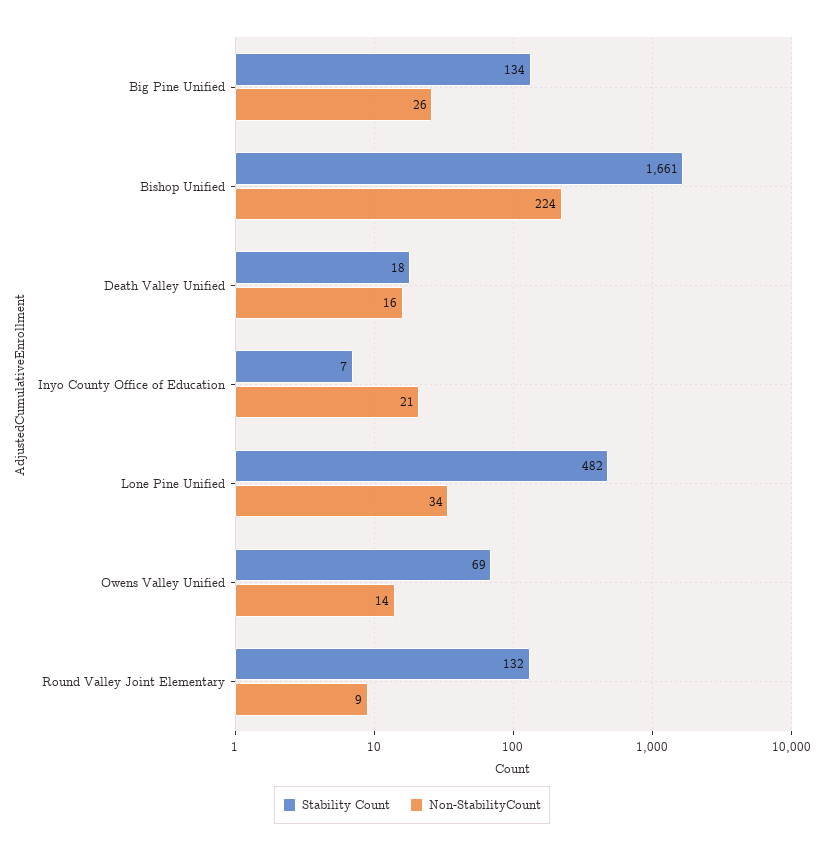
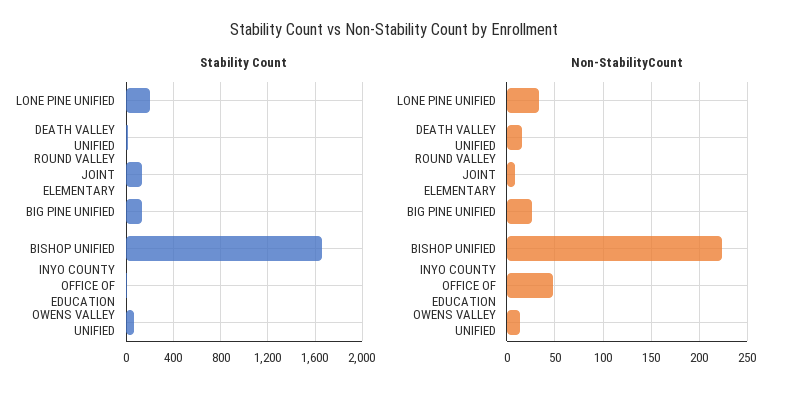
  {
    "Stability Count": {
      "Big Pine Unified": 134,
      "Bishop Unified": 1661,
      "Death Valley Unified": 18,
      "Inyo County Office of Education": 7,
-     "Lone Pine Unified": 482,
+     "Lone Pine Unified": 200,
      "Owens Valley Unified": 69,
      "Round Valley Joint Elementary": 132
    },
    "Non-StabilityCount": {
      "Big Pine Unified": 26,
      "Bishop Unified": 224,
      "Death Valley Unified": 16,
-     "Inyo County Office of Education": 21,
+     "Inyo County Office of Education": 50,
      "Lone Pine Unified": 34,
      "Owens Valley Unified": 14,
      "Round Valley Joint Elementary": 9
    }
  }

